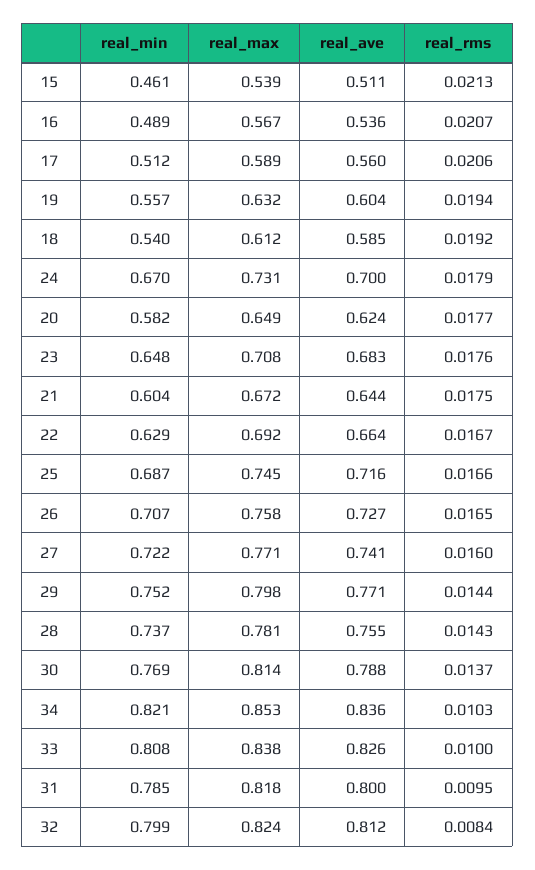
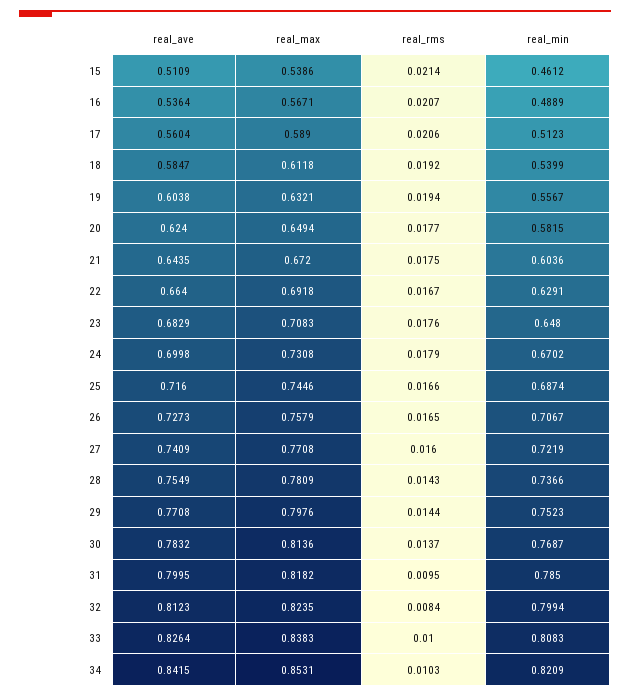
  {
    "real_min": {
      "15": 0.4612,
      "16": 0.4889,
      "17": 0.5123,
      "19": 0.5567,
      "18": 0.5399,
      "24": 0.6702,
      "20": 0.5815,
      "23": 0.648,
      "21": 0.6036,
      "22": 0.6291,
      "25": 0.6874,
      "26": 0.7067,
      "27": 0.7219,
      "29": 0.7523,
      "28": 0.7366,
      "30": 0.7687,
      "34": 0.8209,
      "33": 0.8083,
      "31": 0.785,
      "32": 0.7994
    },
    "real_max": {
      "15": 0.5386,
      "16": 0.5671,
      "17": 0.589,
      "19": 0.6321,
      "18": 0.6118,
      "24": 0.7308,
      "20": 0.6494,
      "23": 0.7083,
      "21": 0.672,
      "22": 0.6918,
      "25": 0.7446,
      "26": 0.7579,
      "27": 0.7708,
      "29": 0.7976,
      "28": 0.7809,
      "30": 0.8136,
      "34": 0.8531,
      "33": 0.8383,
      "31": 0.8182,
      "32": 0.8235
    },
    "real_ave": {
      "15": 0.5109,
      "16": 0.5364,
      "17": 0.5604,
      "19": 0.6038,
      "18": 0.5847,
      "24": 0.6998,
      "20": 0.624,
      "23": 0.6829,
      "21": 0.6435,
      "22": 0.664,
      "25": 0.716,
      "26": 0.7273,
      "27": 0.7409,
      "29": 0.7708,
      "28": 0.7549,
-     "30": 0.788,
+     "30": 0.7832,
-     "34": 0.836,
+     "34": 0.8415,
      "33": 0.8264,
      "31": 0.7995,
      "32": 0.8123
    },
    "real_rms": {
-     "15": 0.0213,
+     "15": 0.0214,
      "16": 0.0207,
      "17": 0.0206,
      "19": 0.0194,
      "18": 0.0192,
      "24": 0.0179,
      "20": 0.0177,
      "23": 0.0176,
      "21": 0.0175,
      "22": 0.0167,
      "25": 0.0166,
      "26": 0.0165,
      "27": 0.016,
      "29": 0.0144,
      "28": 0.0143,
      "30": 0.0137,
      "34": 0.0103,
      "33": 0.01,
      "31": 0.0095,
      "32": 0.0084
    }
  }

